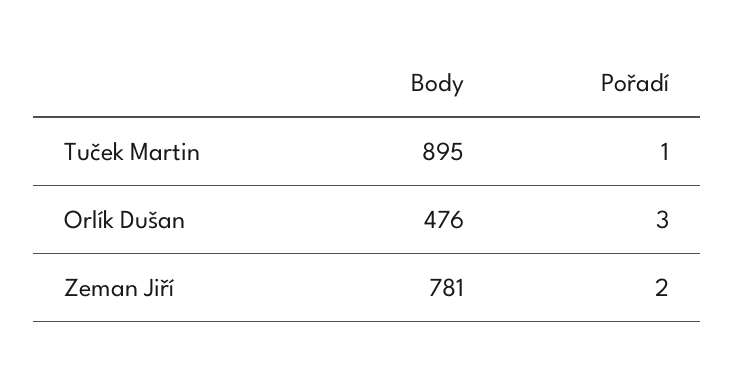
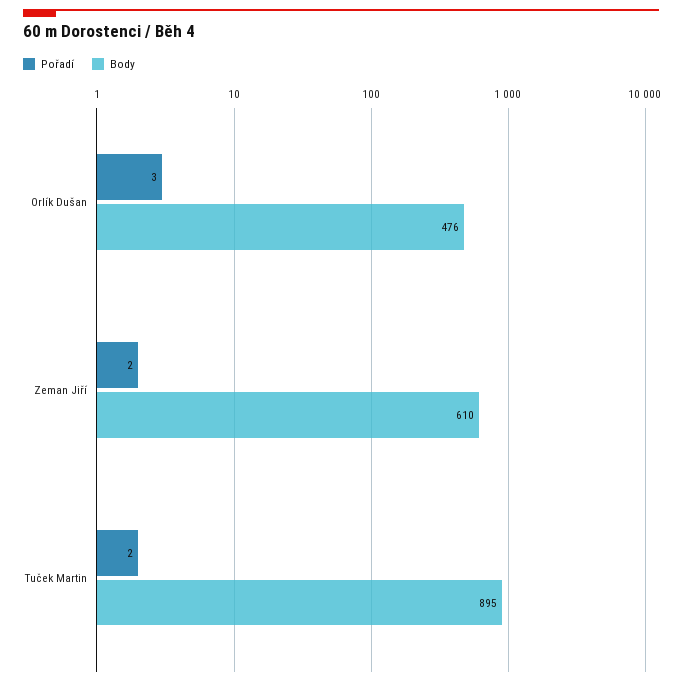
  {
    "Body": {
      "Tuček Martin": 895,
      "Orlík Dušan": 476,
-     "Zeman Jiří": 781
+     "Zeman Jiří": 610
    },
    "Pořadí": {
-     "Tuček Martin": 1,
+     "Tuček Martin": 2,
      "Orlík Dušan": 3,
      "Zeman Jiří": 2
    }
  }

